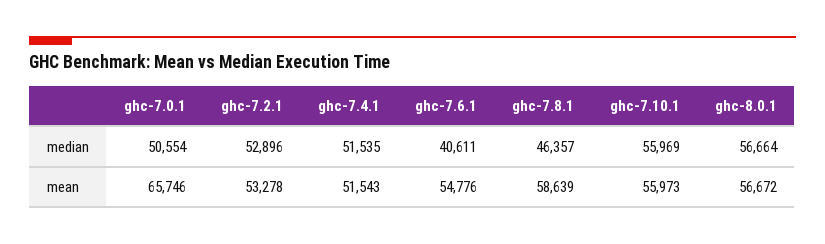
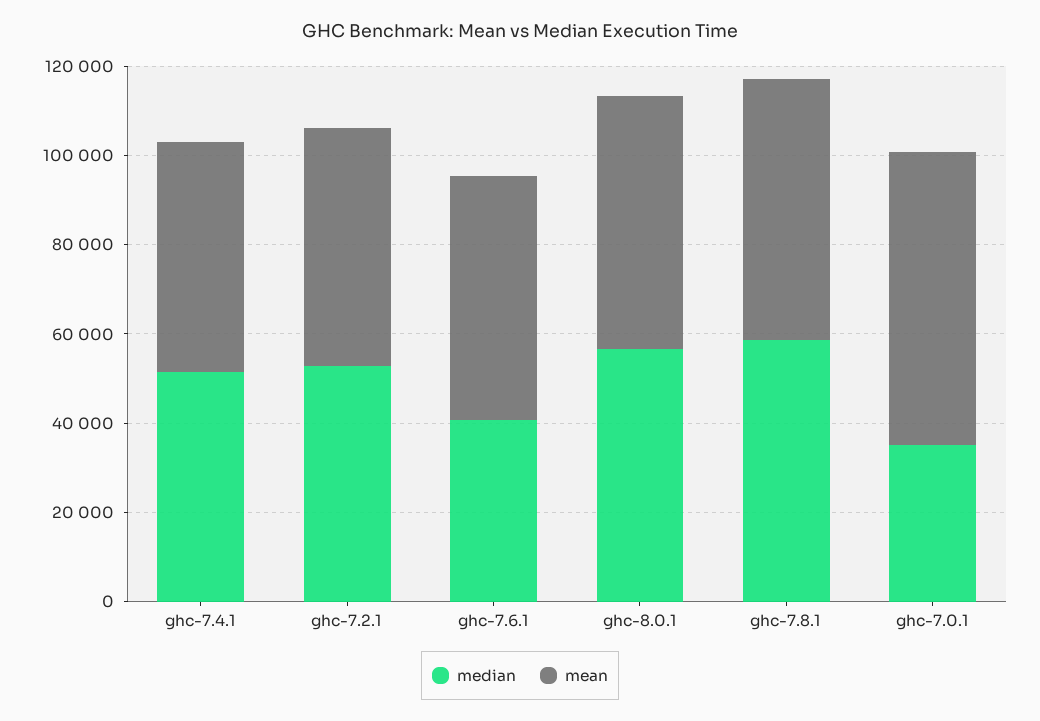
  {
    "median": {
-     "ghc-7.0.1": 50554,
+     "ghc-7.0.1": 35000,
      "ghc-7.2.1": 52896,
      "ghc-7.4.1": 51535,
      "ghc-7.6.1": 40611,
-     "ghc-7.8.1": 46357,
+     "ghc-7.8.1": 60000,
-     "ghc-7.10.1": 55969,
      "ghc-8.0.1": 56664
    },
    "mean": {
      "ghc-7.0.1": 65746,
      "ghc-7.2.1": 53278,
      "ghc-7.4.1": 51543,
      "ghc-7.6.1": 54776,
      "ghc-7.8.1": 58639,
-     "ghc-7.10.1": 55973,
      "ghc-8.0.1": 56672
    }
  }

